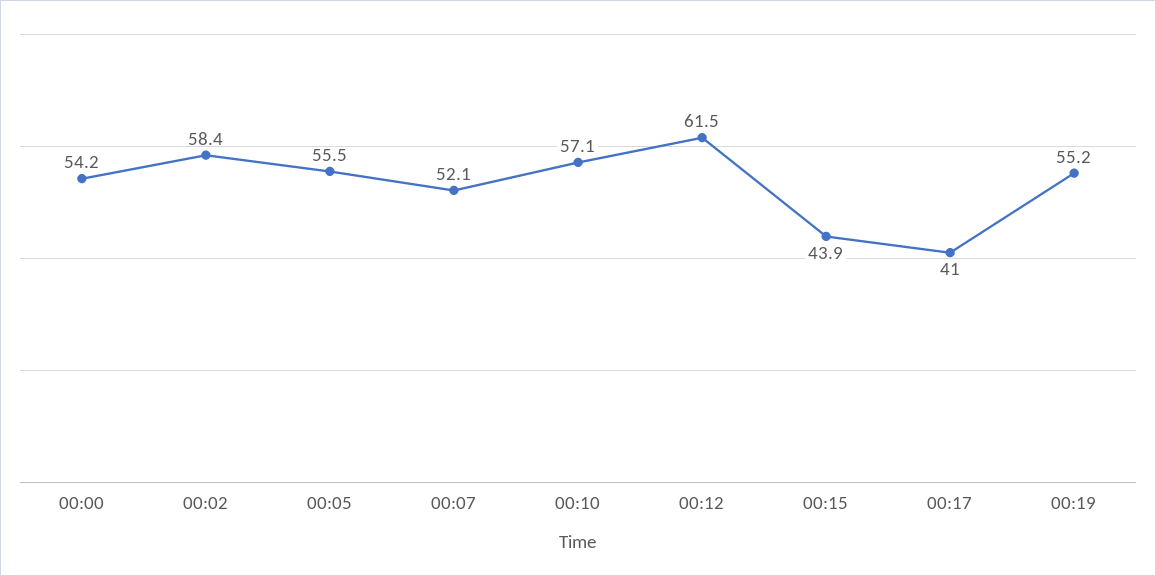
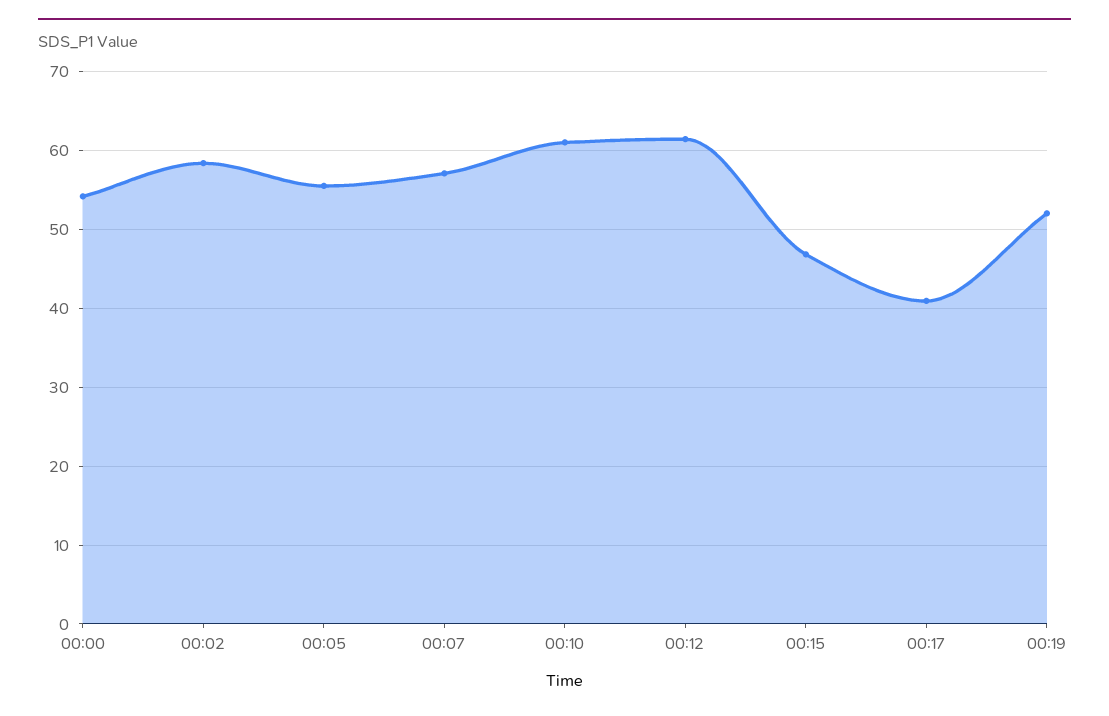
  {
    "00:00": 54.2,
    "00:02": 58.4,
    "00:05": 55.5,
-   "00:07": 52.1,
+   "00:07": 57,
-   "00:10": 57.1,
+   "00:10": 61,
    "00:12": 61.5,
-   "00:15": 43.9,
+   "00:15": 47,
    "00:17": 41,
-   "00:19": 55.2
+   "00:19": 52
  }

